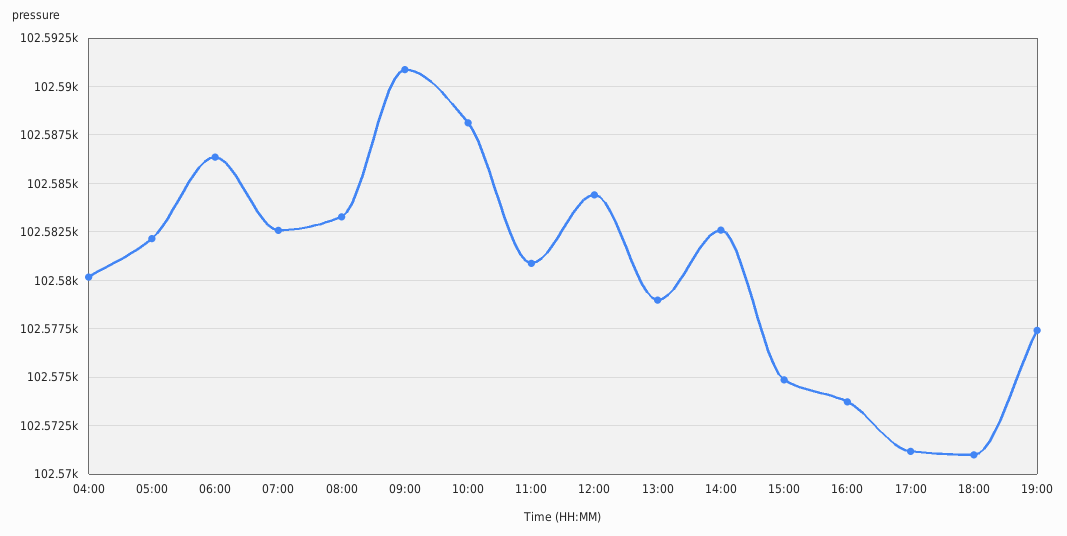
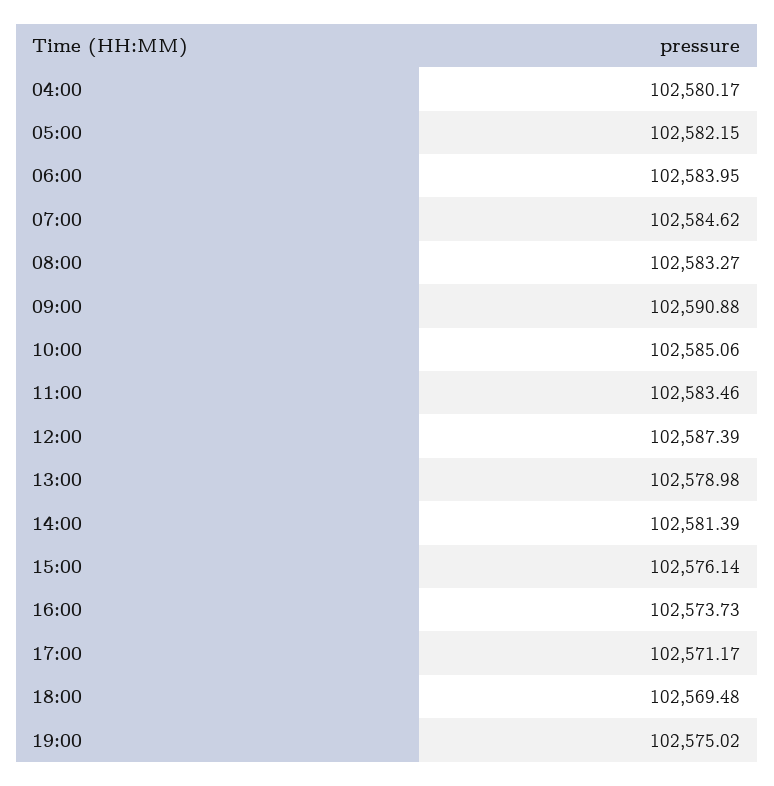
  {
    "04:00": 102580.17,
    "05:00": 102582.15,
-   "06:00": 102586.5,
+   "06:00": 102583.95,
-   "07:00": 102582.5,
+   "07:00": 102584.62,
    "08:00": 102583.27,
    "09:00": 102590.88,
-   "10:00": 102588,
+   "10:00": 102585.06,
-   "11:00": 102581,
+   "11:00": 102583.46,
-   "12:00": 102584.5,
+   "12:00": 102587.39,
    "13:00": 102578.98,
-   "14:00": 102582.5,
+   "14:00": 102581.39,
-   "15:00": 102575,
+   "15:00": 102576.14,
    "16:00": 102573.73,
    "17:00": 102571.17,
-   "18:00": 102571,
+   "18:00": 102569.48,
-   "19:00": 102577.5
+   "19:00": 102575.02
  }

